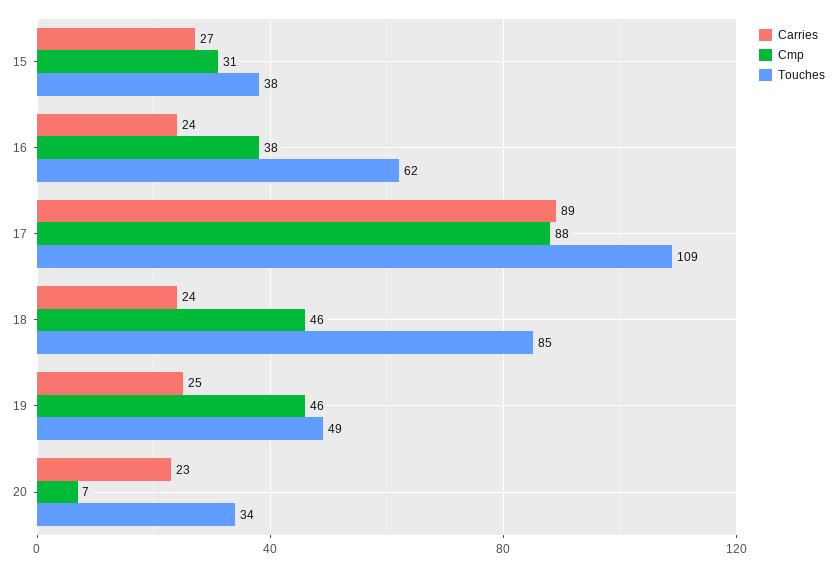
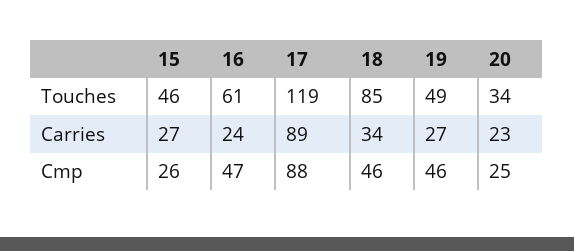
  {
    "Carries": {
      "15": 27,
      "16": 24,
      "17": 89,
-     "18": 24,
+     "18": 34,
-     "19": 25,
+     "19": 27,
      "20": 23
    },
    "Cmp": {
-     "15": 31,
+     "15": 26,
-     "16": 38,
+     "16": 47,
      "17": 88,
      "18": 46,
      "19": 46,
-     "20": 7
+     "20": 25
    },
    "Touches": {
-     "15": 38,
+     "15": 46,
-     "16": 62,
+     "16": 61,
-     "17": 109,
+     "17": 119,
      "18": 85,
      "19": 49,
      "20": 34
    }
  }

